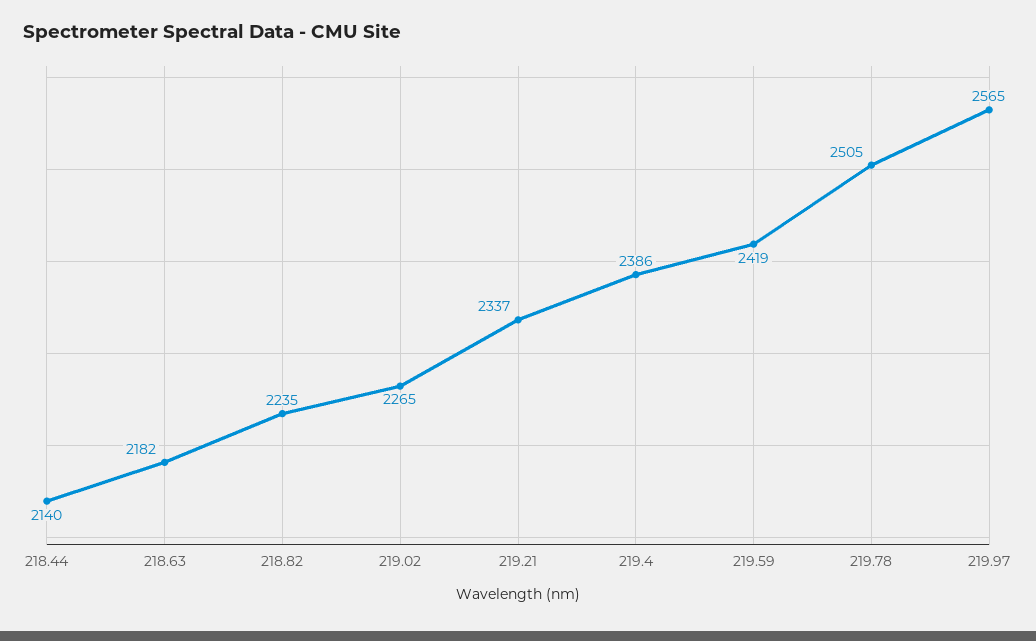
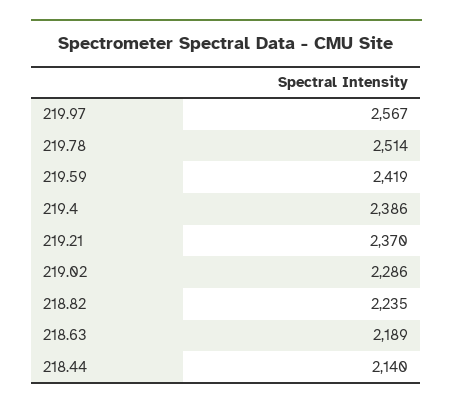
  {
    "218.44": 2140,
-   "218.63": 2182,
+   "218.63": 2189,
    "218.82": 2235,
-   "219.02": 2265,
+   "219.02": 2286,
-   "219.21": 2337,
+   "219.21": 2370,
    "219.4": 2386,
    "219.59": 2419,
-   "219.78": 2505,
+   "219.78": 2514,
-   "219.97": 2565
+   "219.97": 2567
  }

